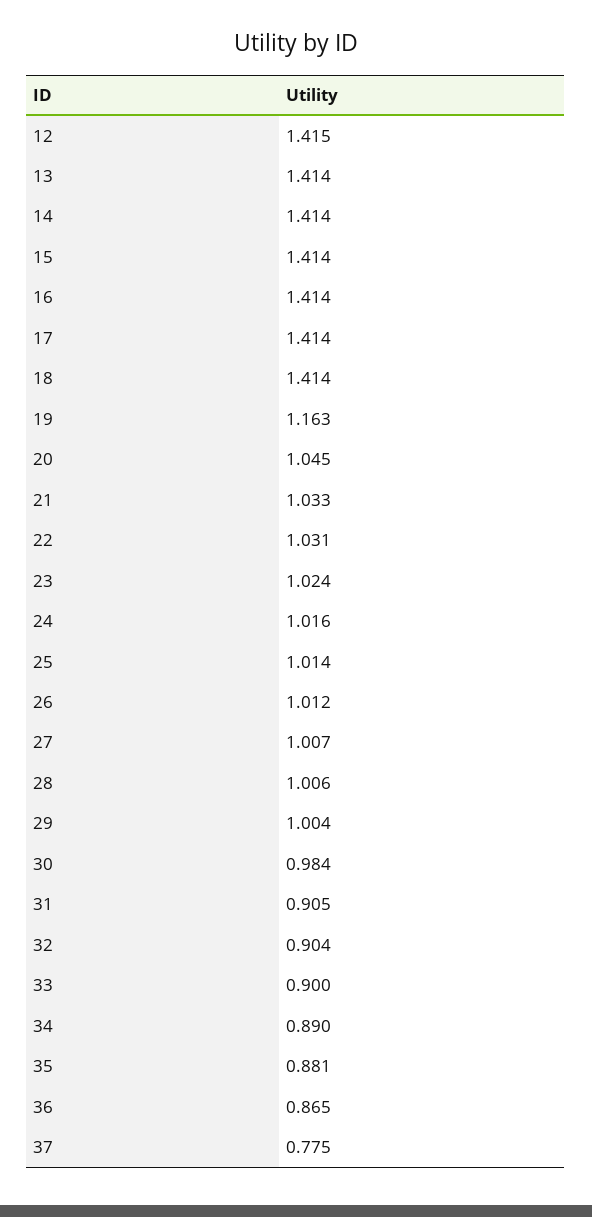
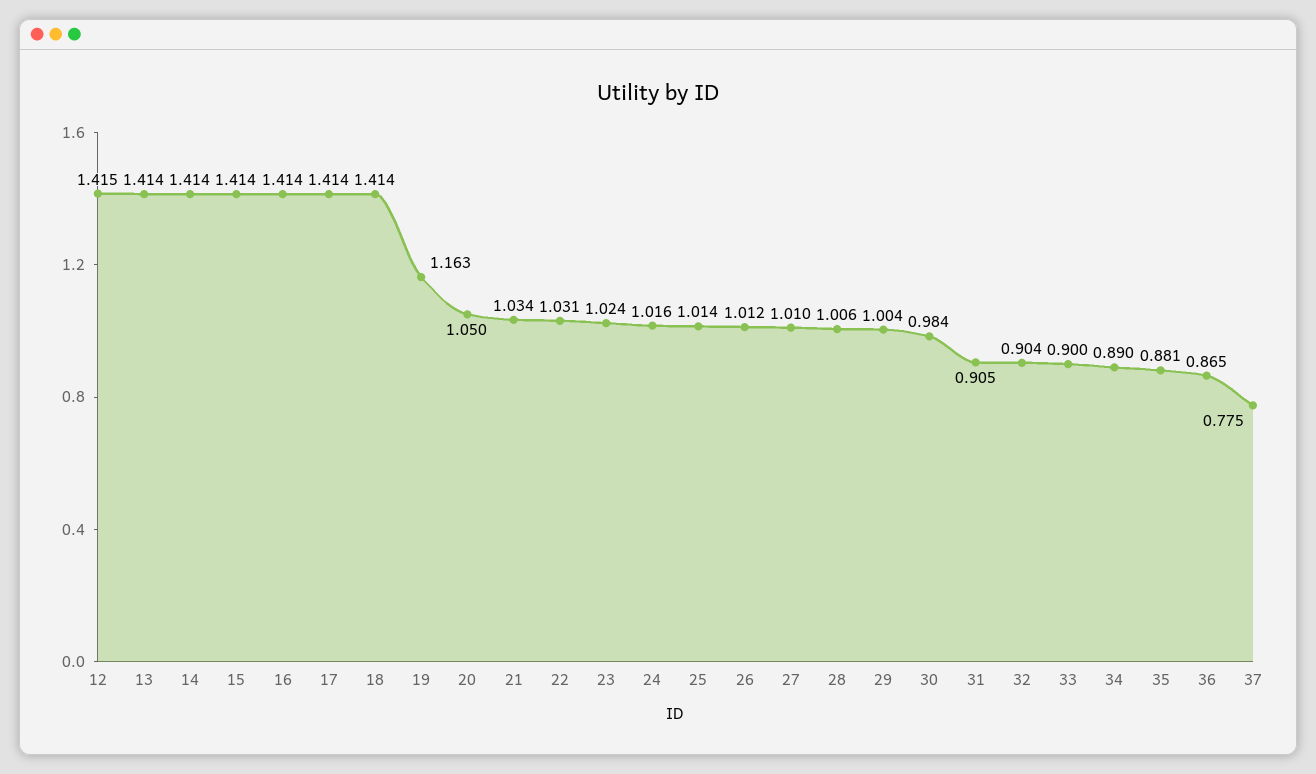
  {
    "12": 1.415,
    "13": 1.414,
    "14": 1.414,
    "15": 1.414,
    "16": 1.414,
    "17": 1.414,
    "18": 1.414,
    "19": 1.163,
-   "20": 1.045,
+   "20": 1.05,
-   "21": 1.033,
+   "21": 1.034,
    "22": 1.031,
    "23": 1.024,
    "24": 1.016,
    "25": 1.014,
    "26": 1.012,
-   "27": 1.007,
+   "27": 1.01,
    "28": 1.006,
    "29": 1.004,
    "30": 0.984,
    "31": 0.905,
    "32": 0.904,
    "33": 0.9,
    "34": 0.89,
    "35": 0.881,
    "36": 0.865,
    "37": 0.775
  }

